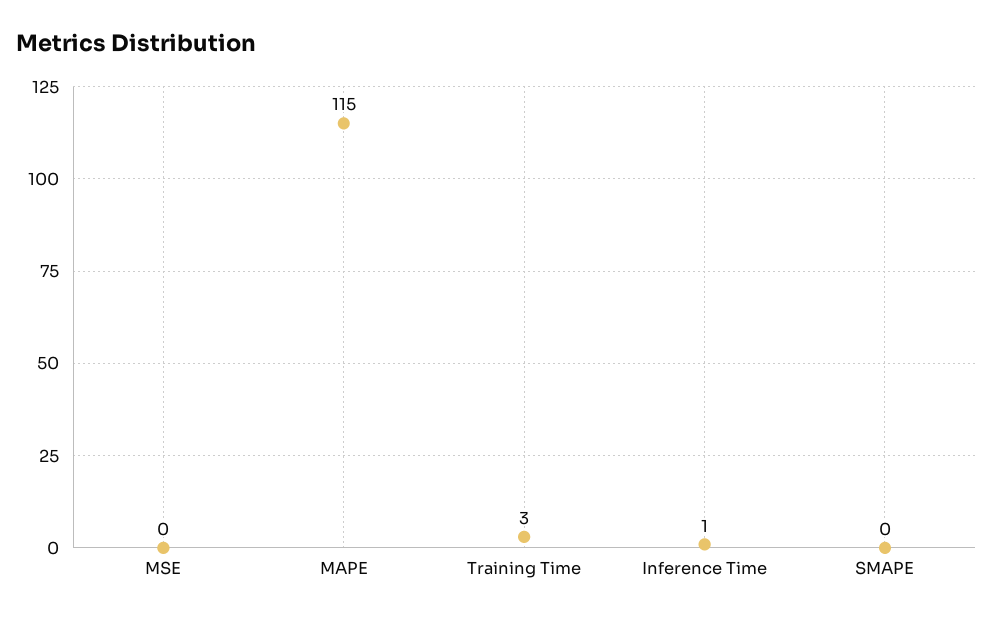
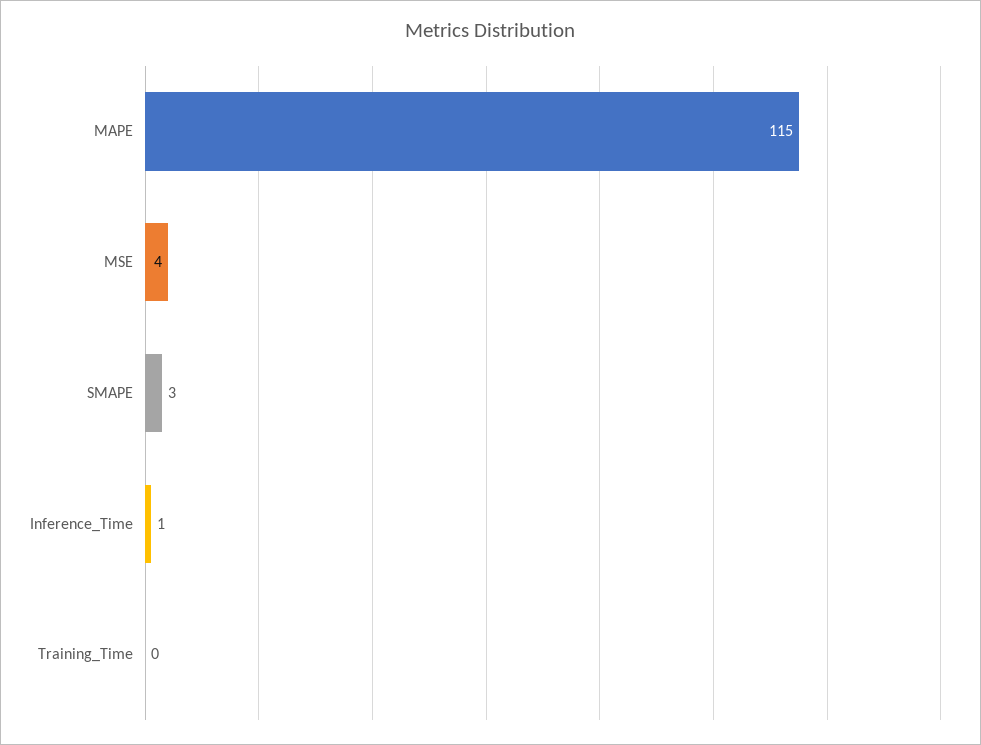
  {
-   "MSE": 0,
+   "MSE": 4,
    "MAPE": 115,
-   "Training Time": 3,
+   "Training Time": 0,
    "Inference Time": 1,
-   "SMAPE": 0
+   "SMAPE": 3
  }

